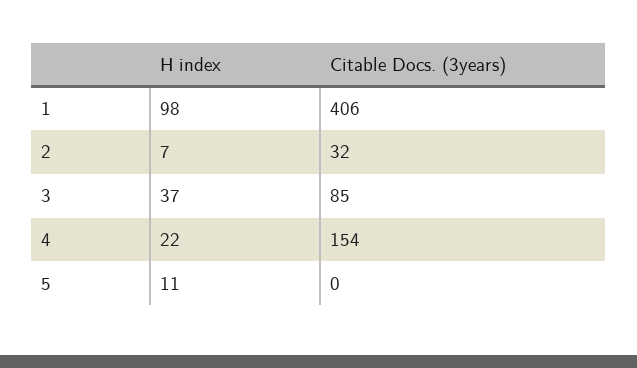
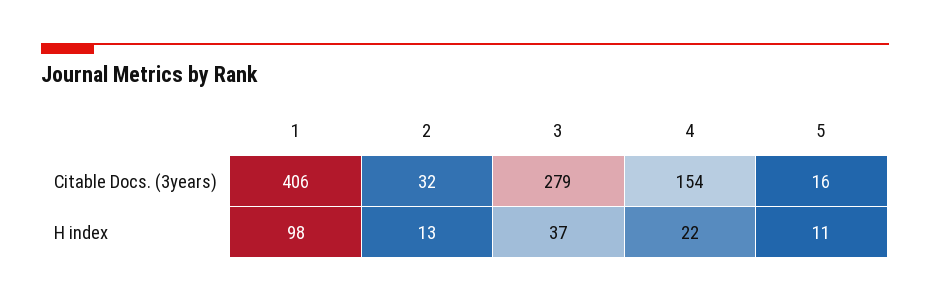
  {
    "H index": {
      "1": 98,
-     "2": 7,
+     "2": 13,
      "3": 37,
      "4": 22,
      "5": 11
    },
    "Citable Docs. (3years)": {
      "1": 406,
      "2": 32,
-     "3": 85,
+     "3": 279,
      "4": 154,
-     "5": 0
+     "5": 16
    }
  }

